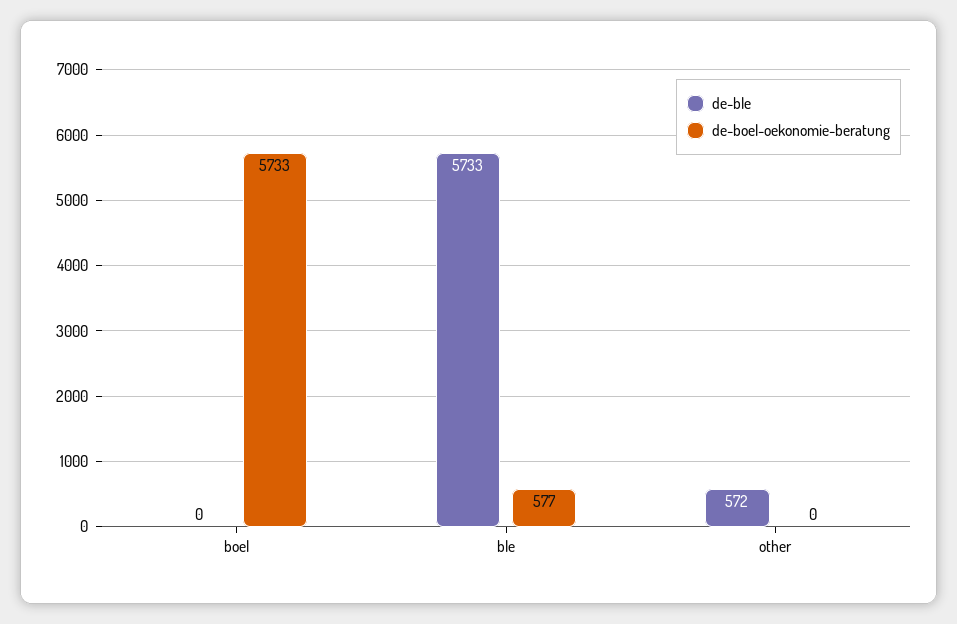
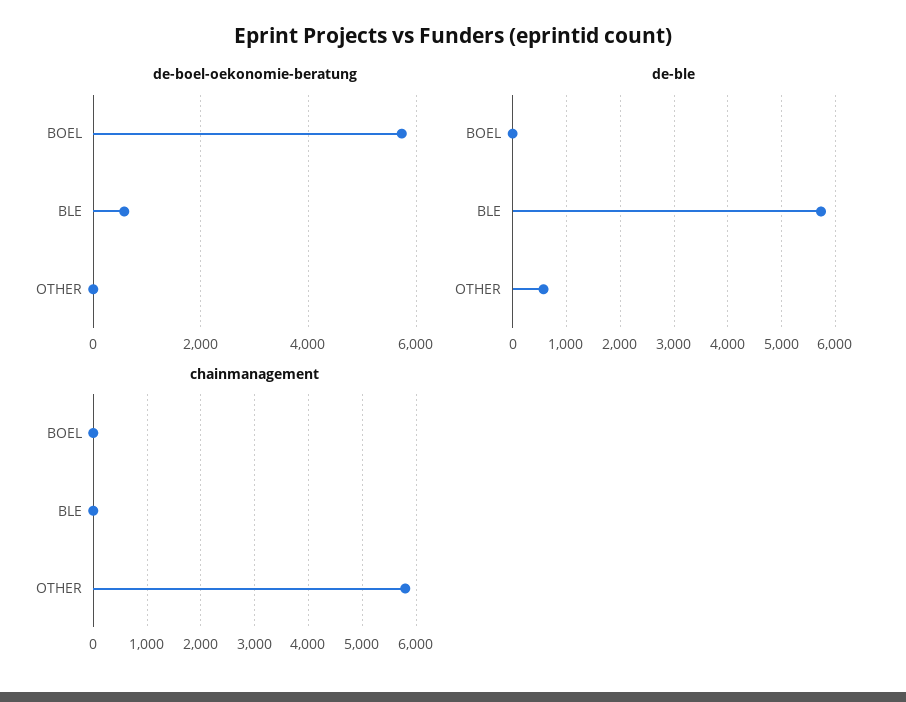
  {
    "de-ble": {
      "boel": 0,
      "ble": 5733,
      "other": 572
    },
    "de-boel-oekonomie-beratung": {
      "boel": 5733,
      "ble": 577,
      "other": 0
-   }
+   },
+   "chainmanagement": {
+     "boel": 0,
+     "ble": 0,
+     "other": 5800
+   }
  }

